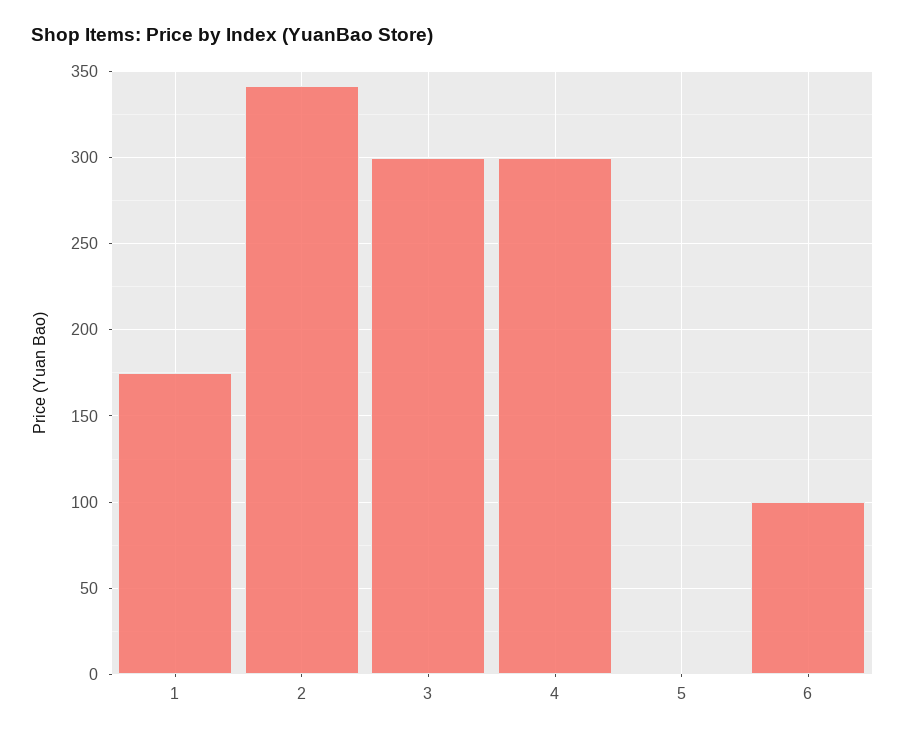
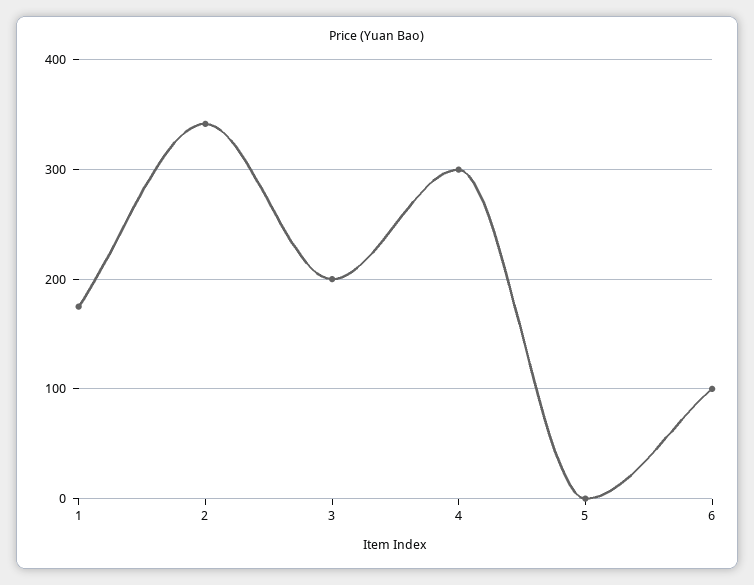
  {
    "1": 175,
    "2": 340,
-   "3": 300,
+   "3": 200,
    "4": 300,
    "5": 0,
    "6": 100
  }

